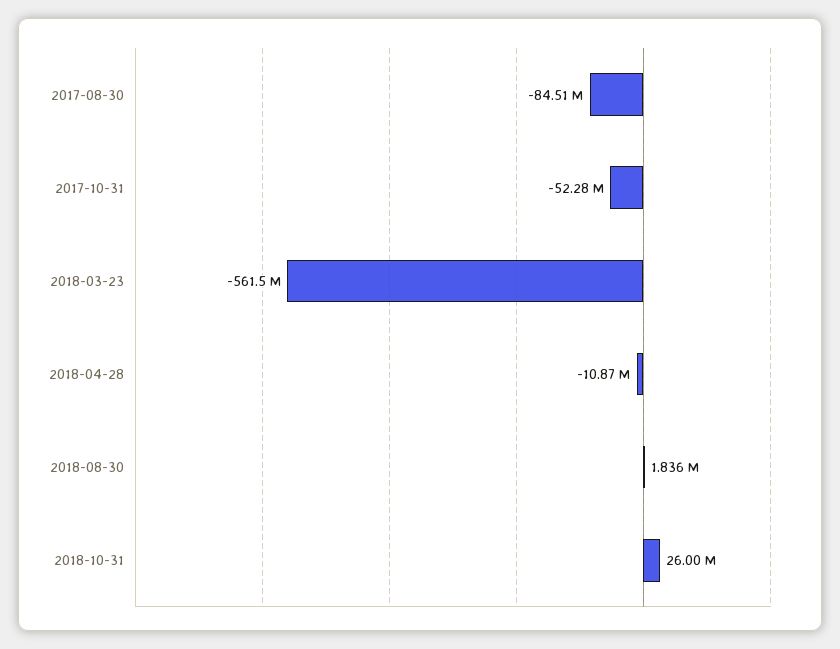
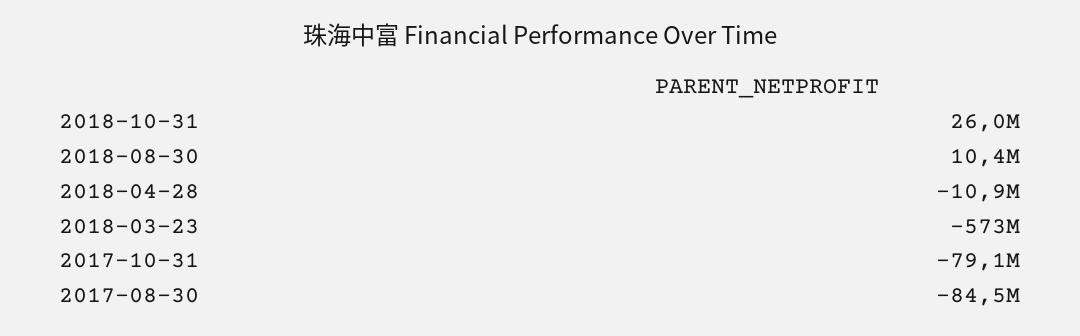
  {
    "2017-08-30": -84510000,
-   "2017-10-31": -52280000,
+   "2017-10-31": -79100000,
-   "2018-03-23": -561500000,
+   "2018-03-23": -573000000,
    "2018-04-28": -10870000,
-   "2018-08-30": 1836000,
+   "2018-08-30": 10400000,
    "2018-10-31": 26000000
  }

